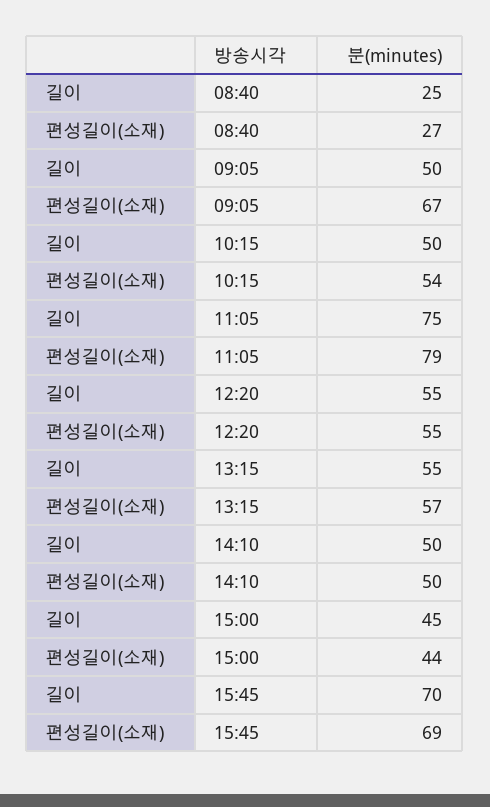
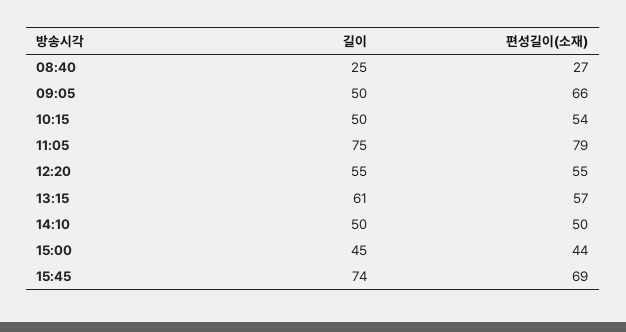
  {
    "길이": {
      "08:40": 25,
      "09:05": 50,
      "10:15": 50,
      "11:05": 75,
      "12:20": 55,
-     "13:15": 55,
+     "13:15": 61,
      "14:10": 50,
      "15:00": 45,
-     "15:45": 70
+     "15:45": 74
    },
    "편성길이(소재)": {
      "08:40": 27,
-     "09:05": 67,
+     "09:05": 66,
      "10:15": 54,
      "11:05": 79,
      "12:20": 55,
      "13:15": 57,
      "14:10": 50,
      "15:00": 44,
      "15:45": 69
    }
  }

